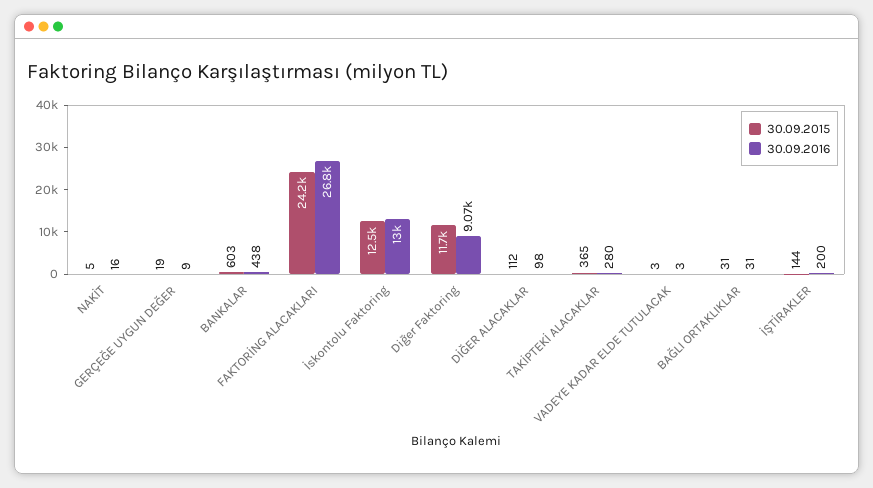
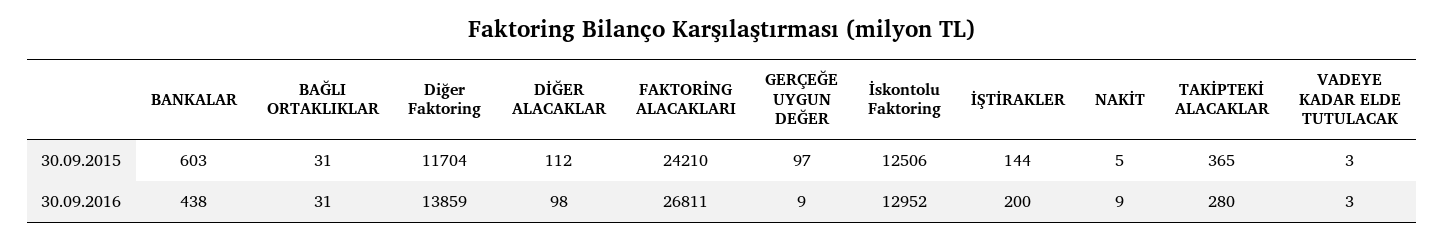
  {
    "30.09.2015": {
      "NAKİT": 5,
-     "GERÇEĞE UYGUN DEĞER": 19,
+     "GERÇEĞE UYGUN DEĞER": 97,
      "BANKALAR": 603,
      "FAKTORİNG ALACAKLARI": 24210,
      "İskontolu Faktoring": 12506,
      "Diğer Faktoring": 11704,
      "DİĞER ALACAKLAR": 112,
      "TAKİPTEKİ ALACAKLAR": 365,
      "VADEYE KADAR ELDE TUTULACAK": 3,
      "BAĞLI ORTAKLIKLAR": 31,
      "İŞTİRAKLER": 144
    },
    "30.09.2016": {
-     "NAKİT": 16,
+     "NAKİT": 9,
      "GERÇEĞE UYGUN DEĞER": 9,
      "BANKALAR": 438,
      "FAKTORİNG ALACAKLARI": 26811,
      "İskontolu Faktoring": 12952,
-     "Diğer Faktoring": 9070,
+     "Diğer Faktoring": 13859,
      "DİĞER ALACAKLAR": 98,
      "TAKİPTEKİ ALACAKLAR": 280,
      "VADEYE KADAR ELDE TUTULACAK": 3,
      "BAĞLI ORTAKLIKLAR": 31,
      "İŞTİRAKLER": 200
    }
  }

